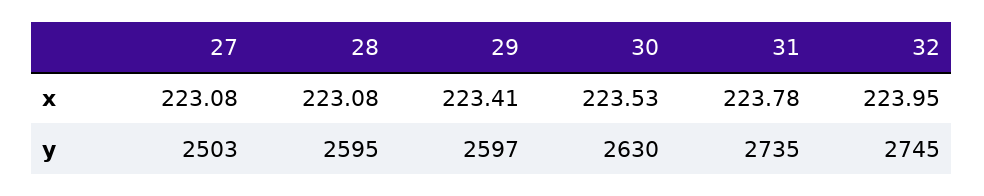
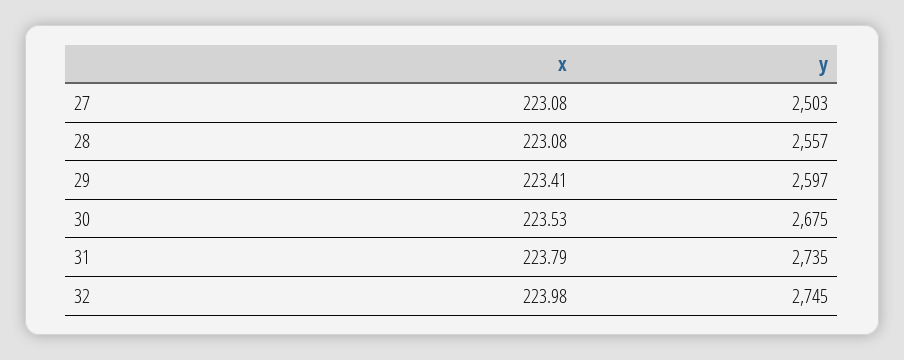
  {
    "27": {
      "x": 223.08,
      "y": 2503
    },
    "28": {
      "x": 223.08,
-     "y": 2595
+     "y": 2557
    },
    "29": {
      "x": 223.41,
      "y": 2597
    },
    "30": {
      "x": 223.53,
-     "y": 2630
+     "y": 2675
    },
    "31": {
-     "x": 223.78,
+     "x": 223.79,
      "y": 2735
    },
    "32": {
-     "x": 223.95,
+     "x": 223.98,
      "y": 2745
    }
  }

